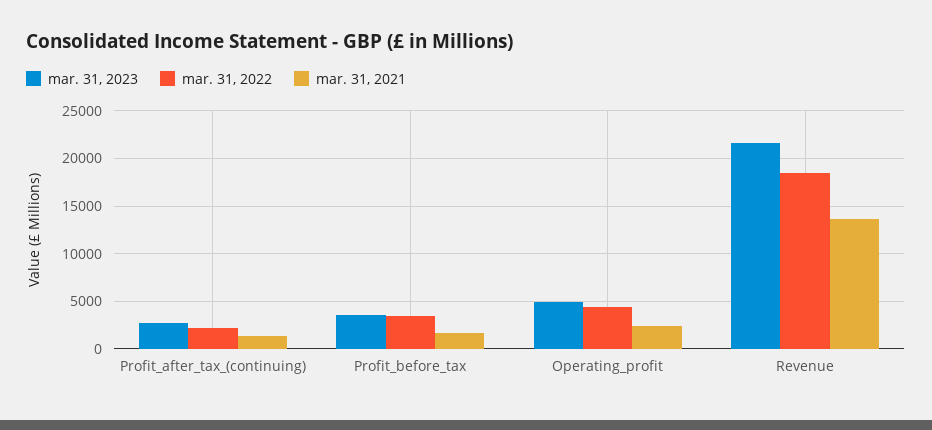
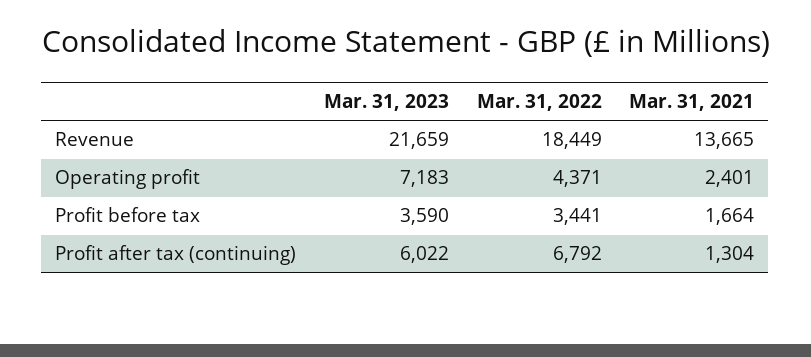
  {
    "mar. 31, 2023": {
-     "Profit_after_tax_(continuing)": 3000,
+     "Profit_after_tax_(continuing)": 6022,
      "Profit_before_tax": 3590,
-     "Operating_profit": 5000,
+     "Operating_profit": 7183,
      "Revenue": 21659
    },
    "mar. 31, 2022": {
-     "Profit_after_tax_(continuing)": 2000,
+     "Profit_after_tax_(continuing)": 6792,
      "Profit_before_tax": 3441,
      "Operating_profit": 4371,
      "Revenue": 18449
    },
    "mar. 31, 2021": {
      "Profit_after_tax_(continuing)": 1304,
      "Profit_before_tax": 1664,
      "Operating_profit": 2401,
      "Revenue": 13665
    }
  }

